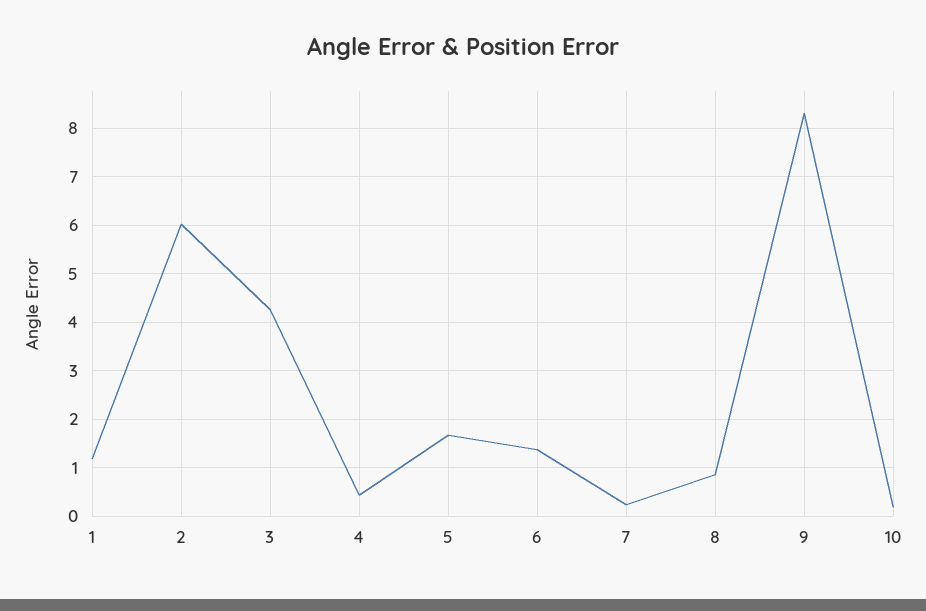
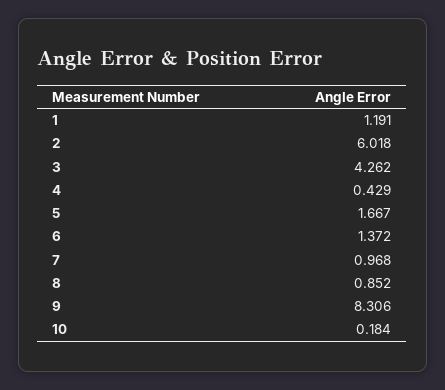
  {
    "1": 1.191,
    "2": 6.018,
    "3": 4.262,
    "4": 0.429,
    "5": 1.667,
    "6": 1.372,
-   "7": 0.2,
+   "7": 0.968,
    "8": 0.852,
    "9": 8.306,
    "10": 0.184
  }

